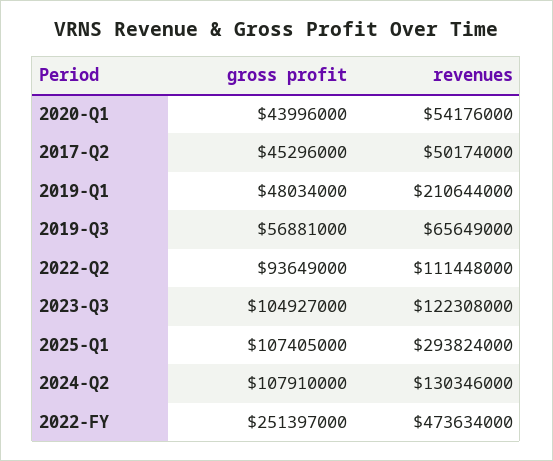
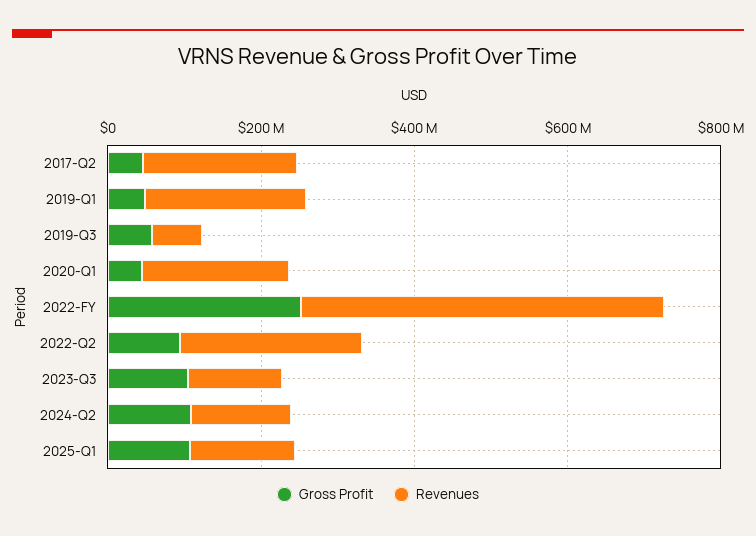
  {
    "gross profit": {
      "2020-Q1": 43996000,
      "2017-Q2": 45296000,
      "2019-Q1": 48034000,
      "2019-Q3": 56881000,
      "2022-Q2": 93649000,
      "2023-Q3": 104927000,
      "2025-Q1": 107405000,
      "2024-Q2": 107910000,
      "2022-FY": 251397000
    },
    "revenues": {
-     "2020-Q1": 54176000,
+     "2020-Q1": 200000000,
-     "2017-Q2": 50174000,
+     "2017-Q2": 200000000,
      "2019-Q1": 210644000,
      "2019-Q3": 65649000,
-     "2022-Q2": 111448000,
+     "2022-Q2": 250000000,
      "2023-Q3": 122308000,
-     "2025-Q1": 293824000,
+     "2025-Q1": 150000000,
      "2024-Q2": 130346000,
      "2022-FY": 473634000
    }
  }

